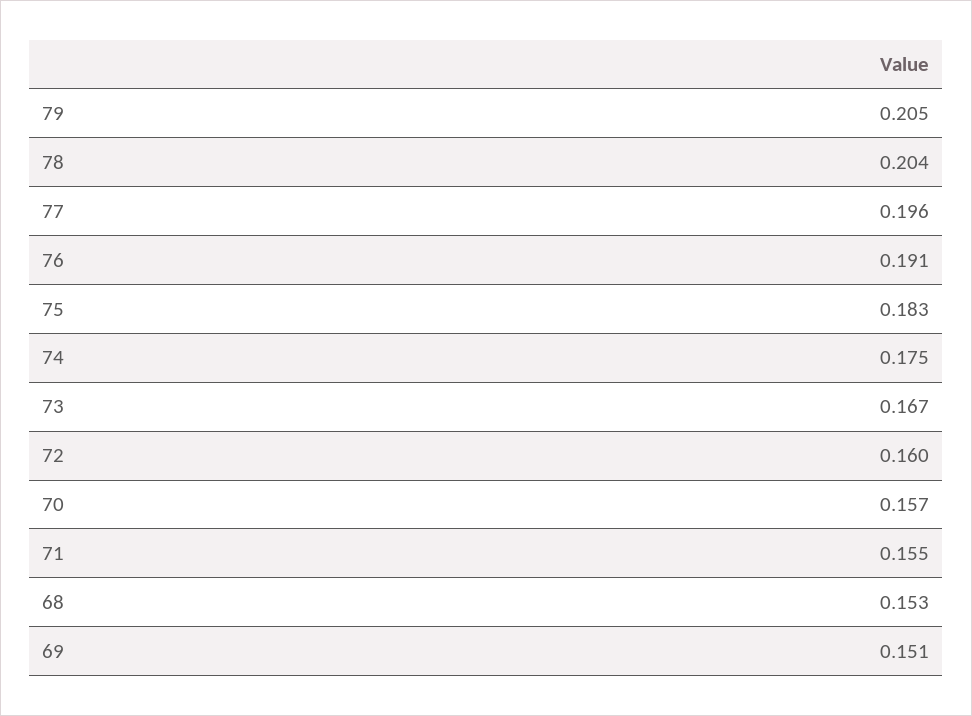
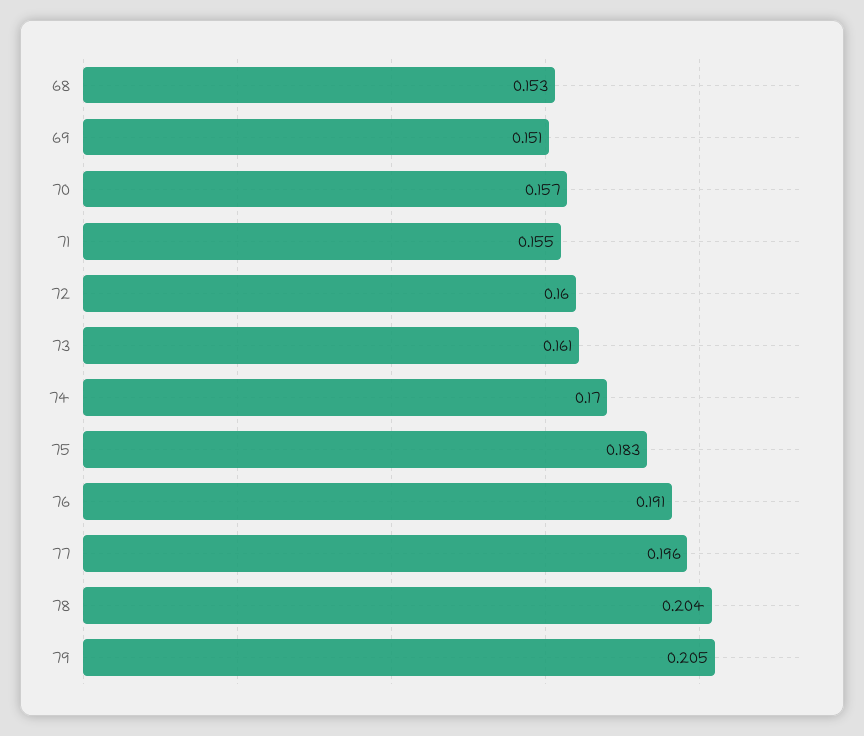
  {
    "79": 0.205,
    "78": 0.204,
    "77": 0.196,
    "76": 0.191,
    "75": 0.183,
-   "74": 0.175,
+   "74": 0.17,
-   "73": 0.167,
+   "73": 0.161,
    "72": 0.16,
    "70": 0.157,
    "71": 0.155,
    "68": 0.153,
    "69": 0.151
  }

